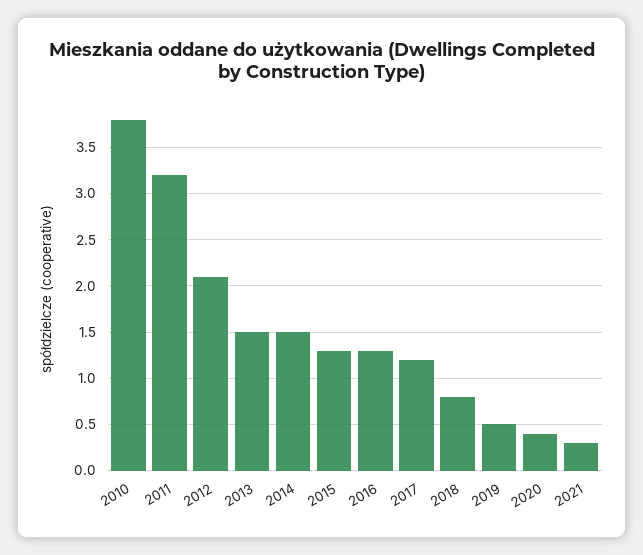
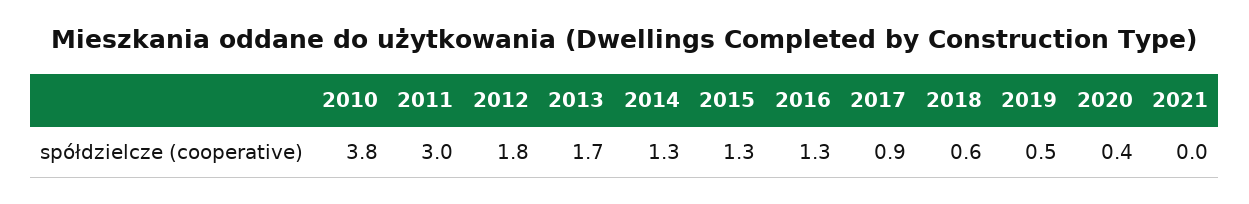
  {
    "2010": 3.8,
-   "2011": 3.2,
+   "2011": 3,
-   "2012": 2.1,
+   "2012": 1.8,
-   "2013": 1.5,
+   "2013": 1.7,
-   "2014": 1.5,
+   "2014": 1.3,
    "2015": 1.3,
    "2016": 1.3,
-   "2017": 1.2,
+   "2017": 0.9,
-   "2018": 0.8,
+   "2018": 0.6,
    "2019": 0.5,
    "2020": 0.4,
-   "2021": 0.3
+   "2021": 0
  }

